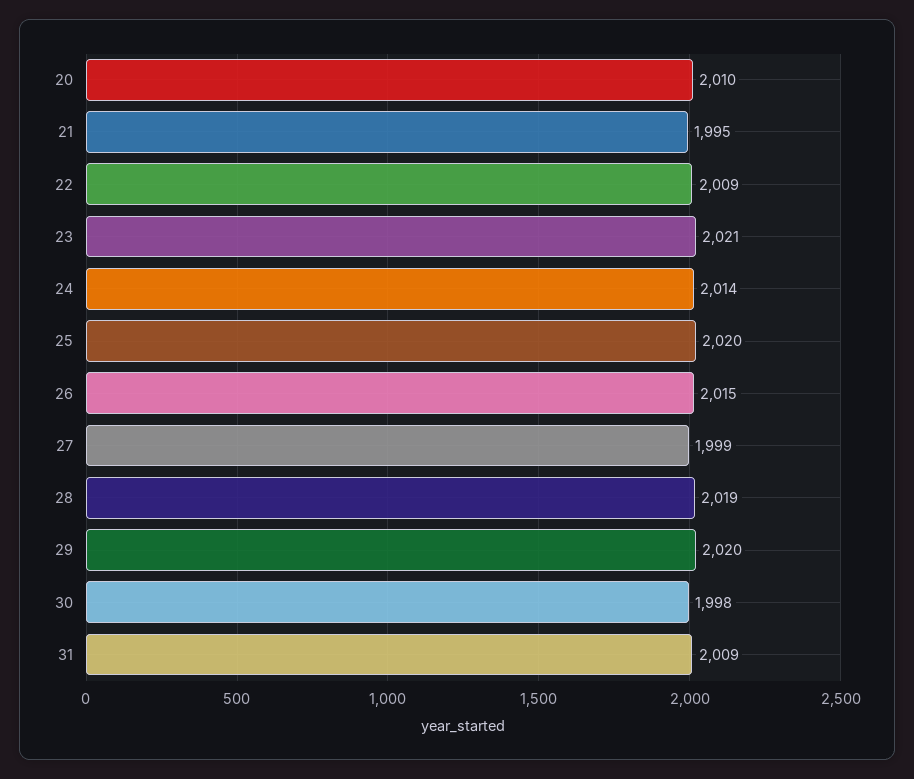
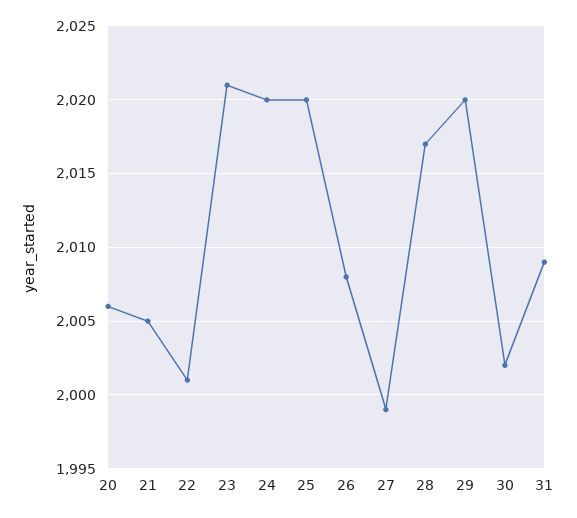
  {
-   "20": 2010,
+   "20": 2006,
-   "21": 1995,
+   "21": 2005,
-   "22": 2009,
+   "22": 2001,
    "23": 2021,
-   "24": 2014,
+   "24": 2020,
    "25": 2020,
-   "26": 2015,
+   "26": 2008,
    "27": 1999,
-   "28": 2019,
+   "28": 2017,
    "29": 2020,
-   "30": 1998,
+   "30": 2002,
    "31": 2009
  }

